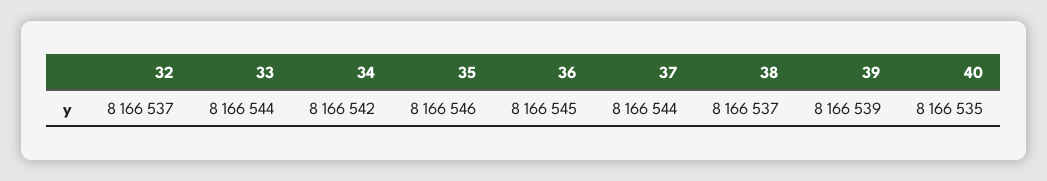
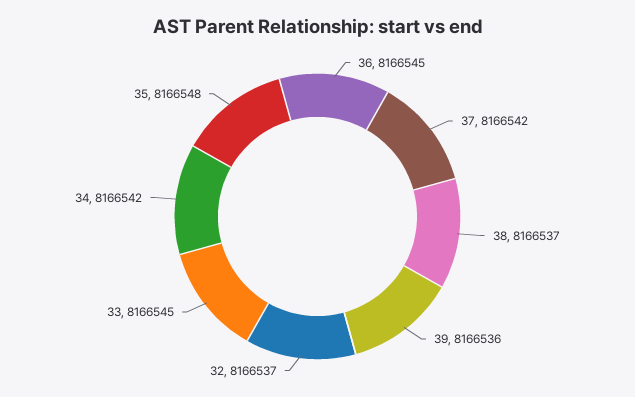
  {
    "32": 8166537,
-   "33": 8166544,
+   "33": 8166545,
    "34": 8166542,
-   "35": 8166546,
+   "35": 8166548,
    "36": 8166545,
-   "37": 8166544,
+   "37": 8166542,
    "38": 8166537,
-   "39": 8166539,
+   "39": 8166536
-   "40": 8166535
  }

